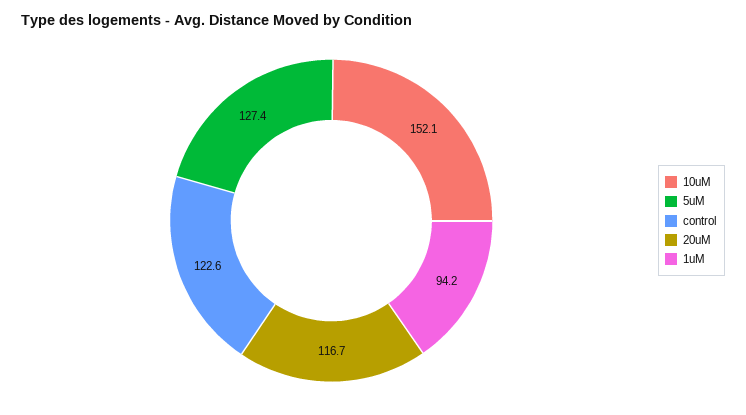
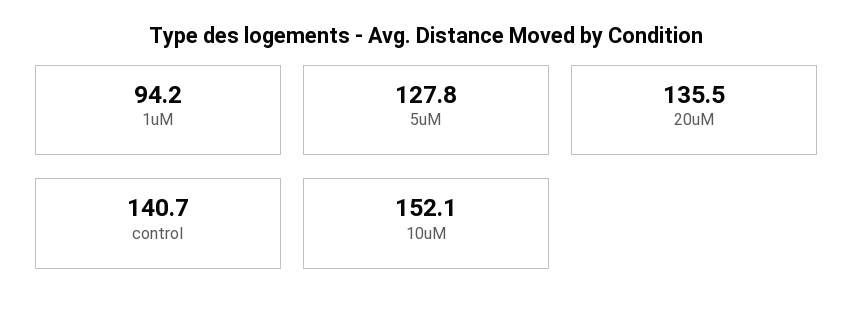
  {
    "10uM": 152.1,
-   "5uM": 127.4,
+   "5uM": 127.8,
-   "control": 122.6,
+   "control": 140.7,
-   "20uM": 116.7,
+   "20uM": 135.5,
    "1uM": 94.2
  }

